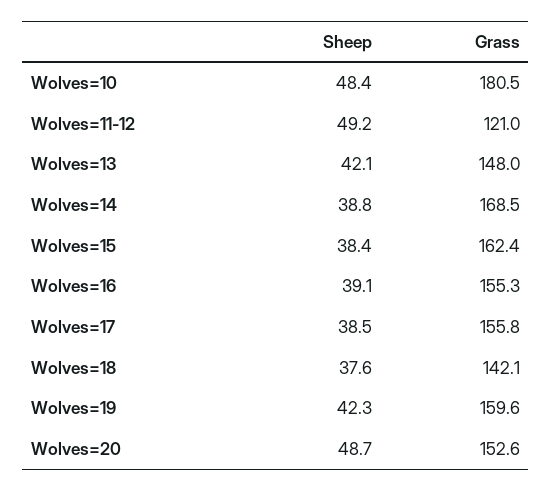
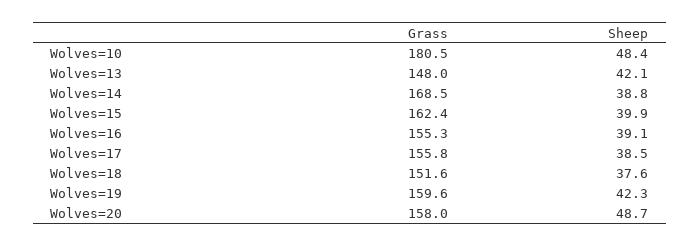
  {
    "Sheep": {
      "Wolves=10": 48.4,
-     "Wolves=11-12": 49.2,
      "Wolves=13": 42.1,
      "Wolves=14": 38.8,
-     "Wolves=15": 38.4,
+     "Wolves=15": 39.9,
      "Wolves=16": 39.1,
      "Wolves=17": 38.5,
      "Wolves=18": 37.6,
      "Wolves=19": 42.3,
      "Wolves=20": 48.7
    },
    "Grass": {
      "Wolves=10": 180.5,
-     "Wolves=11-12": 121,
      "Wolves=13": 148,
      "Wolves=14": 168.5,
      "Wolves=15": 162.4,
      "Wolves=16": 155.3,
      "Wolves=17": 155.8,
-     "Wolves=18": 142.1,
+     "Wolves=18": 151.6,
      "Wolves=19": 159.6,
-     "Wolves=20": 152.6
+     "Wolves=20": 158
    }
  }

